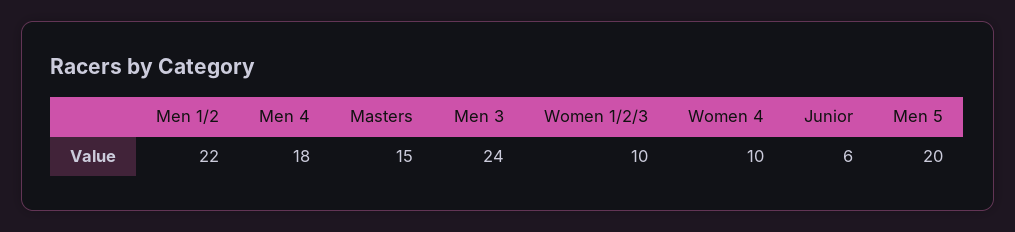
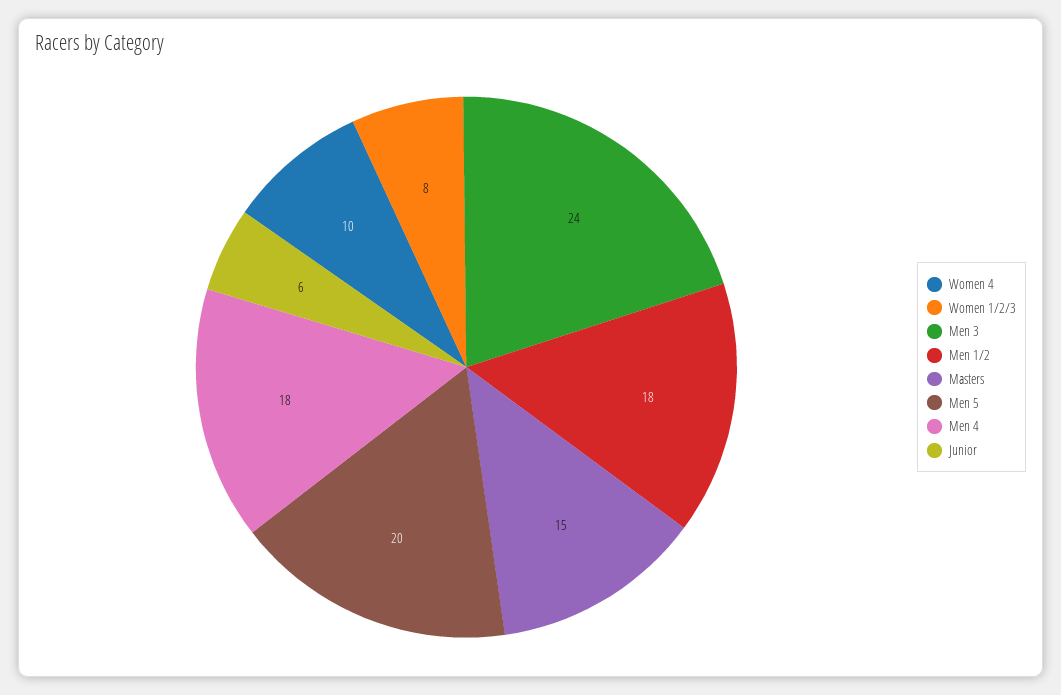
  {
-   "Men 1/2": 22,
+   "Men 1/2": 18,
    "Men 4": 18,
    "Masters": 15,
    "Men 3": 24,
-   "Women 1/2/3": 10,
+   "Women 1/2/3": 8,
    "Women 4": 10,
    "Junior": 6,
    "Men 5": 20
  }

